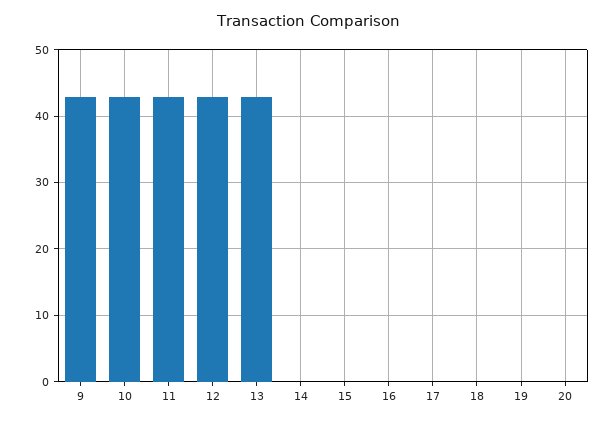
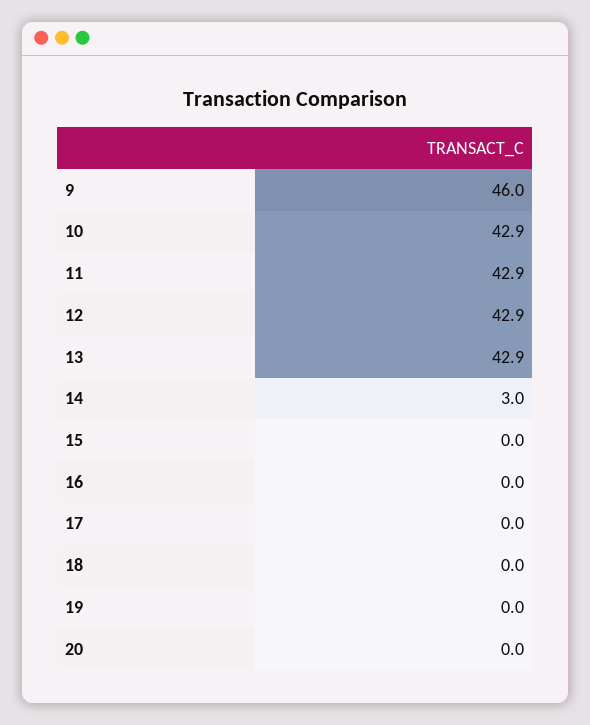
  {
-   "9": 43,
+   "9": 46,
    "10": 42.9,
    "11": 42.9,
    "12": 42.9,
    "13": 42.9,
-   "14": 0,
+   "14": 3,
    "15": 0,
    "16": 0,
    "17": 0,
    "18": 0,
    "19": 0,
    "20": 0
  }

